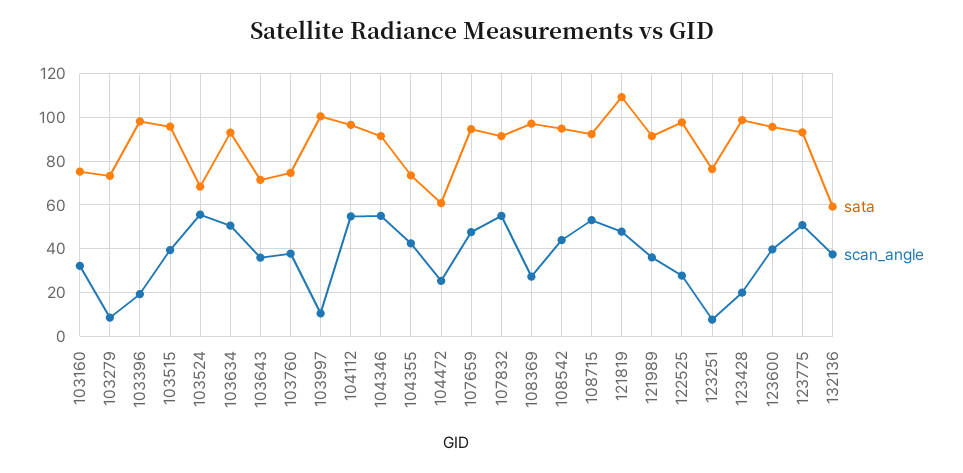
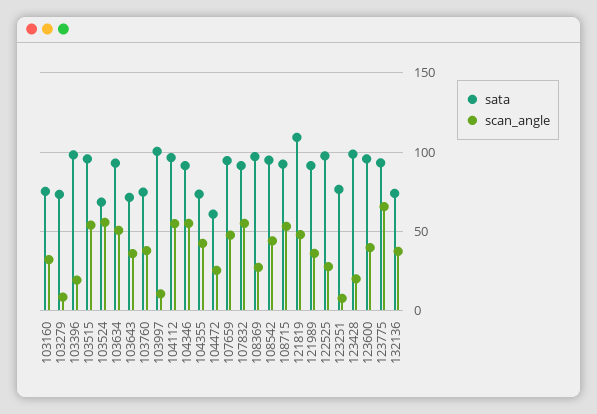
  {
    "sata": {
      "103160": 75,
      "103279": 75,
      "103396": 100,
      "103515": 95,
      "103524": 70,
      "103634": 95,
      "103643": 70,
      "103760": 75,
      "103997": 100,
      "104112": 95,
      "104346": 90,
      "104355": 75,
      "104472": 60,
      "107659": 95,
      "107832": 90,
      "108369": 95,
      "108542": 95,
      "108715": 90,
      "121819": 110,
      "121989": 90,
      "122525": 100,
      "123251": 75,
      "123428": 100,
      "123600": 95,
      "123775": 95,
-     "132136": 60
+     "132136": 75
    },
    "scan_angle": {
      "103160": 30,
      "103279": 10,
      "103396": 20,
-     "103515": 40,
+     "103515": 55,
      "103524": 55,
      "103634": 50,
      "103643": 35,
      "103760": 40,
      "103997": 10,
      "104112": 55,
      "104346": 55,
      "104355": 40,
      "104472": 25,
      "107659": 50,
      "107832": 55,
      "108369": 25,
      "108542": 45,
      "108715": 55,
      "121819": 50,
      "121989": 35,
      "122525": 30,
      "123251": 10,
      "123428": 20,
      "123600": 40,
-     "123775": 50,
+     "123775": 65,
      "132136": 35
    }
  }

